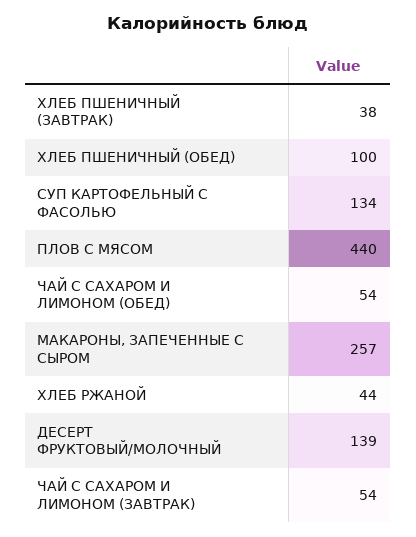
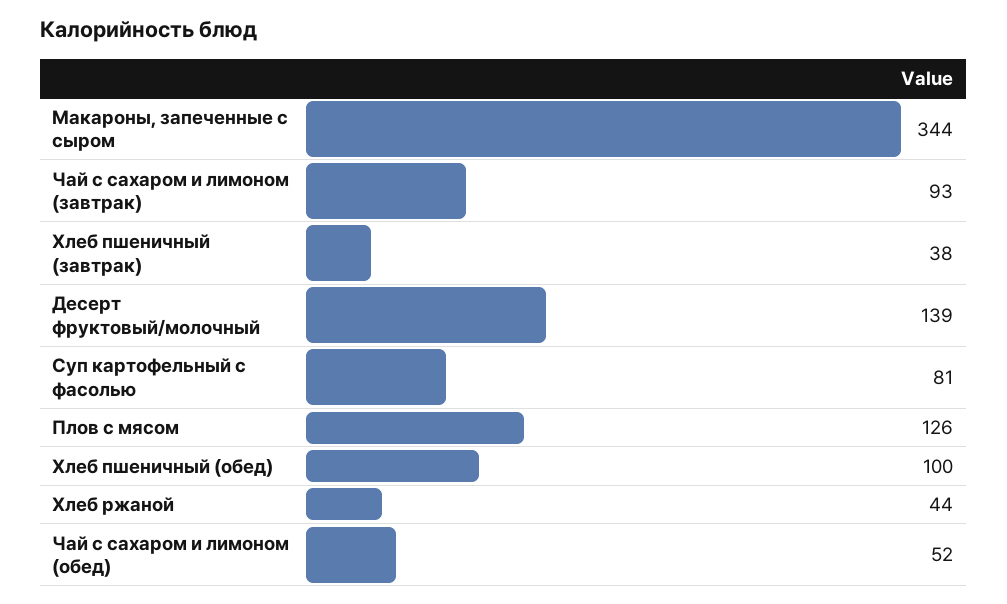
  {
    "ХЛЕБ ПШЕНИЧНЫЙ (ЗАВТРАК)": 38,
    "ХЛЕБ ПШЕНИЧНЫЙ (ОБЕД)": 100,
-   "СУП КАРТОФЕЛЬНЫЙ С ФАСОЛЬЮ": 134,
+   "СУП КАРТОФЕЛЬНЫЙ С ФАСОЛЬЮ": 81,
-   "ПЛОВ С МЯСОМ": 440,
+   "ПЛОВ С МЯСОМ": 126,
-   "ЧАЙ С САХАРОМ И ЛИМОНОМ (ОБЕД)": 54,
+   "ЧАЙ С САХАРОМ И ЛИМОНОМ (ОБЕД)": 52,
-   "МАКАРОНЫ, ЗАПЕЧЕННЫЕ С СЫРОМ": 257,
+   "МАКАРОНЫ, ЗАПЕЧЕННЫЕ С СЫРОМ": 344,
    "ХЛЕБ РЖАНОЙ": 44,
    "ДЕСЕРТ ФРУКТОВЫЙ/МОЛОЧНЫЙ": 139,
-   "ЧАЙ С САХАРОМ И ЛИМОНОМ (ЗАВТРАК)": 54
+   "ЧАЙ С САХАРОМ И ЛИМОНОМ (ЗАВТРАК)": 93
  }

